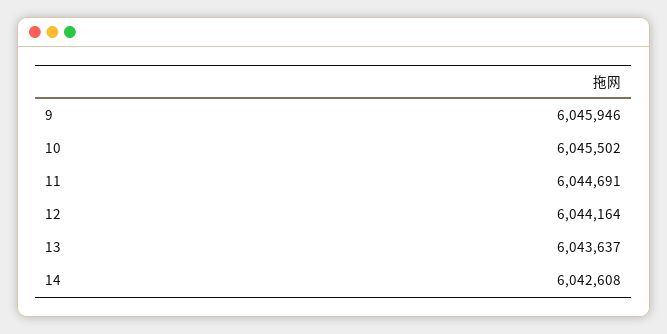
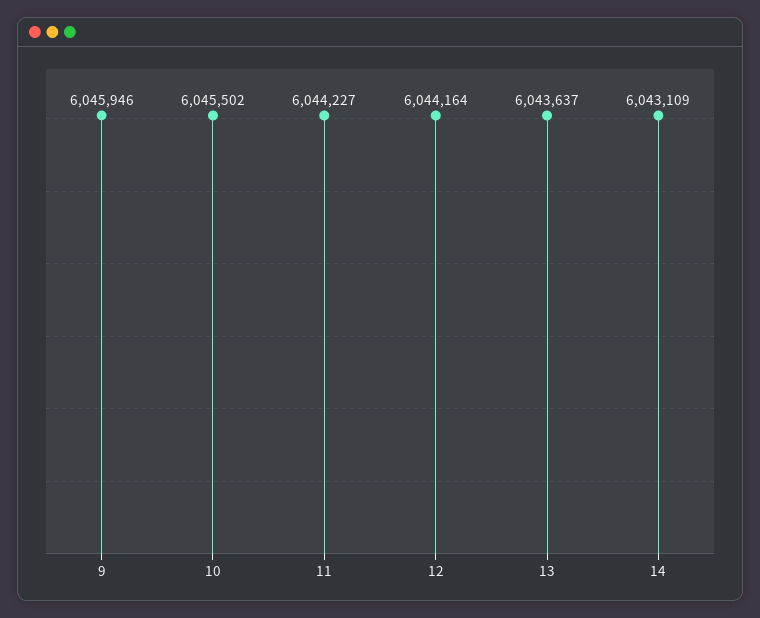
  {
    "9": 6045946,
    "10": 6045502,
-   "11": 6044691,
+   "11": 6044227,
    "12": 6044164,
    "13": 6043637,
-   "14": 6042608
+   "14": 6043109
  }

